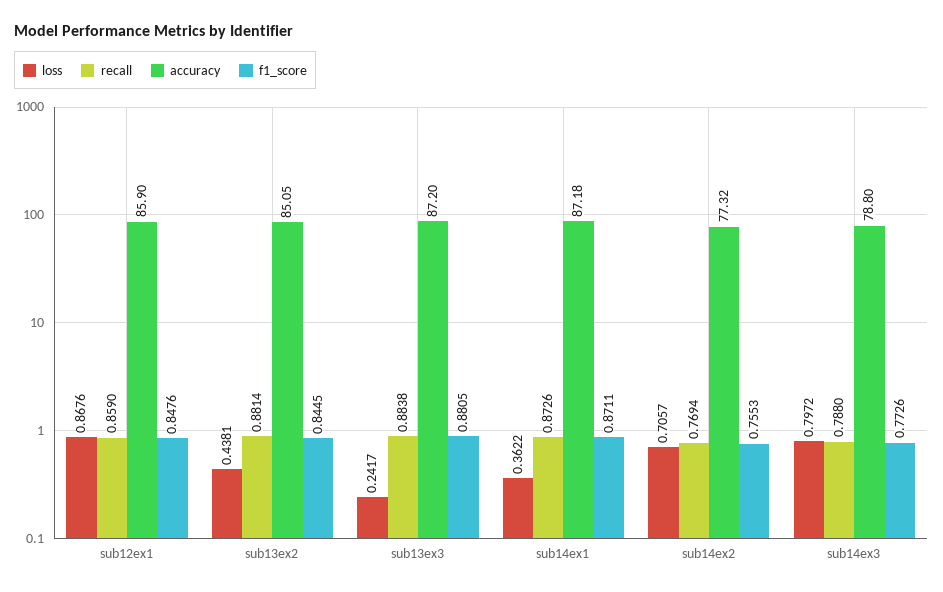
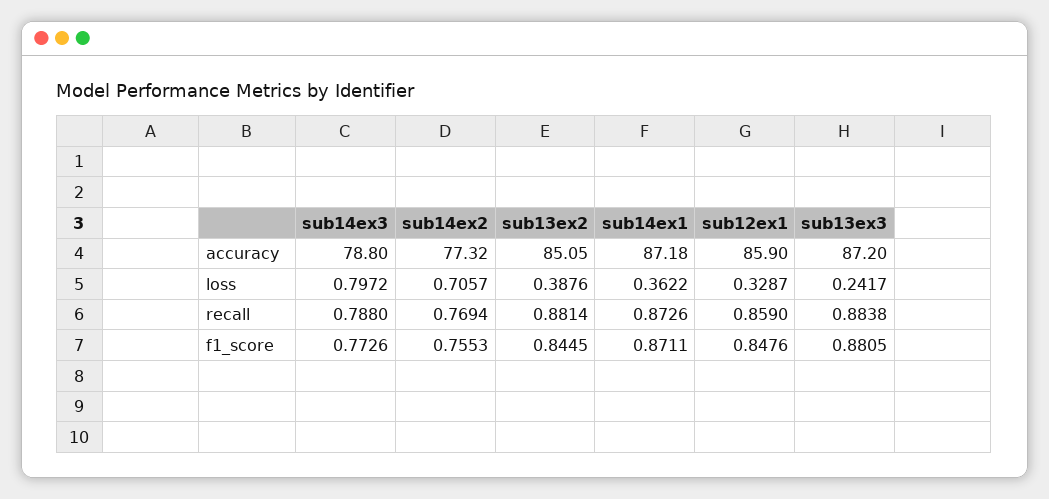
  {
    "loss": {
-     "sub12ex1": 0.8676,
+     "sub12ex1": 0.3287,
-     "sub13ex2": 0.4381,
+     "sub13ex2": 0.3876,
      "sub13ex3": 0.2417,
      "sub14ex1": 0.3622,
      "sub14ex2": 0.7057,
      "sub14ex3": 0.7972
    },
    "recall": {
      "sub12ex1": 0.859,
      "sub13ex2": 0.8814,
      "sub13ex3": 0.8838,
      "sub14ex1": 0.8726,
      "sub14ex2": 0.7694,
      "sub14ex3": 0.788
    },
    "accuracy": {
      "sub12ex1": 85.9,
      "sub13ex2": 85.05,
      "sub13ex3": 87.2,
      "sub14ex1": 87.18,
      "sub14ex2": 77.32,
      "sub14ex3": 78.8
    },
    "f1_score": {
      "sub12ex1": 0.8476,
      "sub13ex2": 0.8445,
      "sub13ex3": 0.8805,
      "sub14ex1": 0.8711,
      "sub14ex2": 0.7553,
      "sub14ex3": 0.7726
    }
  }

